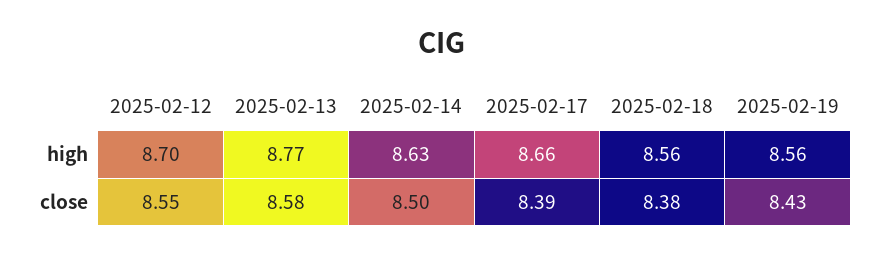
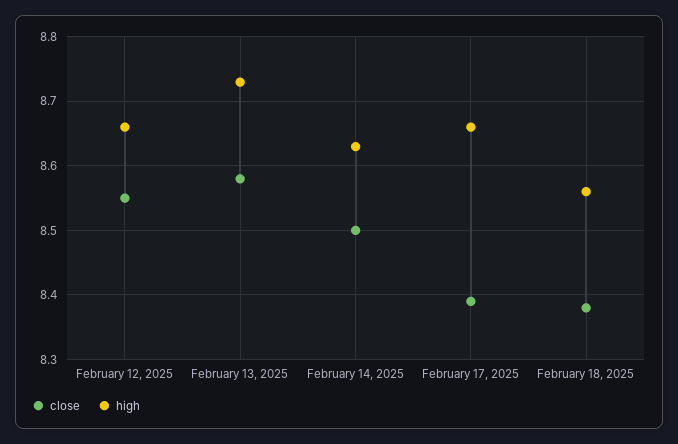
  {
    "high": {
-     "2025-02-12": 8.7,
+     "2025-02-12": 8.66,
-     "2025-02-13": 8.77,
+     "2025-02-13": 8.73,
      "2025-02-14": 8.63,
      "2025-02-17": 8.66,
-     "2025-02-18": 8.56,
+     "2025-02-18": 8.56
-     "2025-02-19": 8.56
    },
    "close": {
      "2025-02-12": 8.55,
      "2025-02-13": 8.58,
      "2025-02-14": 8.5,
      "2025-02-17": 8.39,
-     "2025-02-18": 8.38,
+     "2025-02-18": 8.38
-     "2025-02-19": 8.43
    }
  }

